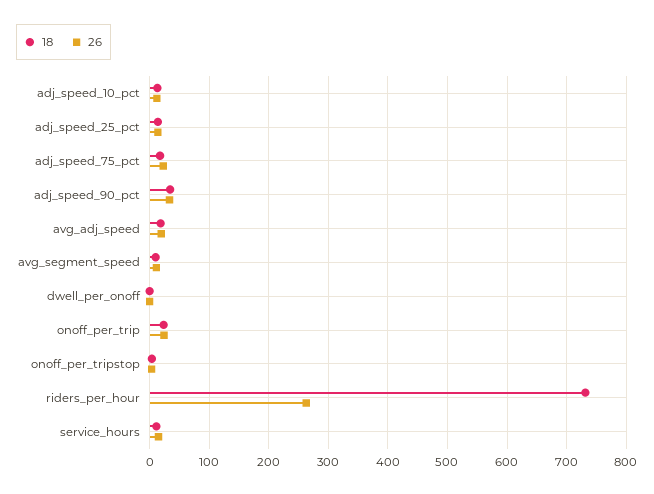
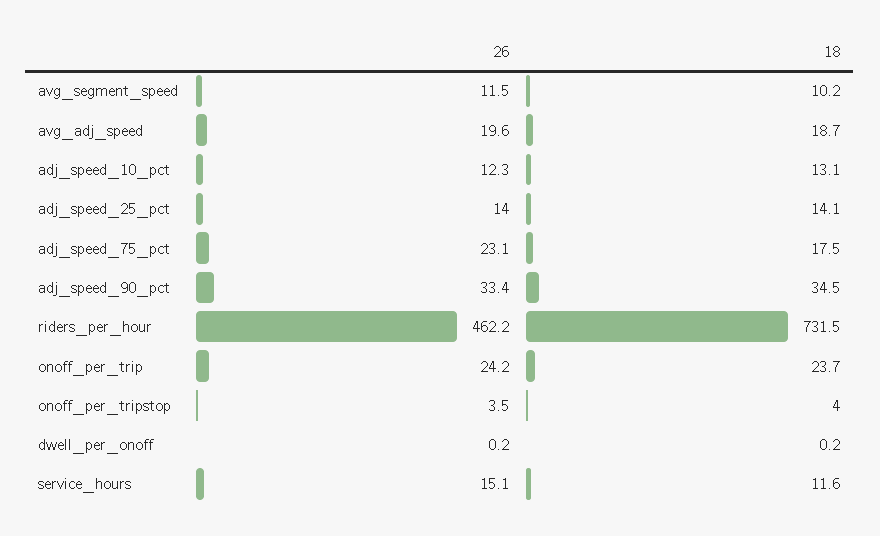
  {
    "18": {
      "adj_speed_10_pct": 13.1,
      "adj_speed_25_pct": 14.1,
      "adj_speed_75_pct": 17.5,
      "adj_speed_90_pct": 34.5,
      "avg_adj_speed": 18.7,
      "avg_segment_speed": 10.2,
      "dwell_per_onoff": 0.2,
      "onoff_per_trip": 23.7,
      "onoff_per_tripstop": 4,
      "riders_per_hour": 731.5,
      "service_hours": 11.6
    },
    "26": {
      "adj_speed_10_pct": 12.3,
      "adj_speed_25_pct": 14,
      "adj_speed_75_pct": 23.1,
      "adj_speed_90_pct": 33.4,
      "avg_adj_speed": 19.6,
      "avg_segment_speed": 11.5,
      "dwell_per_onoff": 0.2,
      "onoff_per_trip": 24.2,
      "onoff_per_tripstop": 3.5,
-     "riders_per_hour": 260,
+     "riders_per_hour": 462.2,
      "service_hours": 15.1
    }
  }

